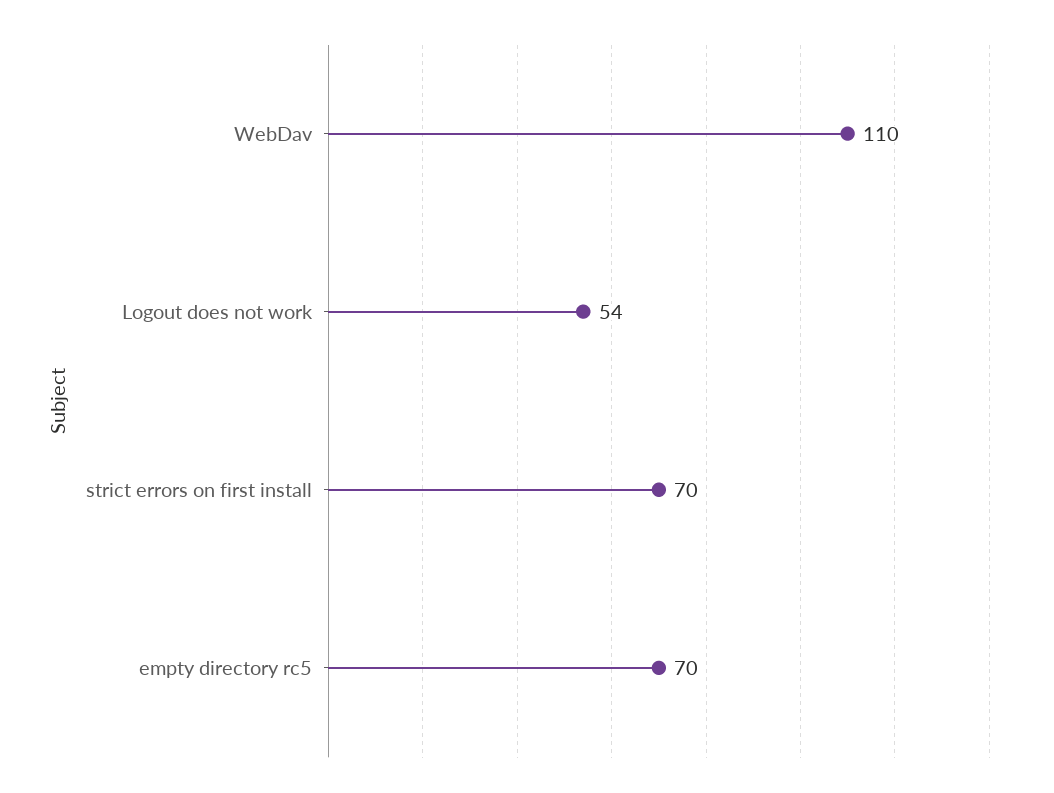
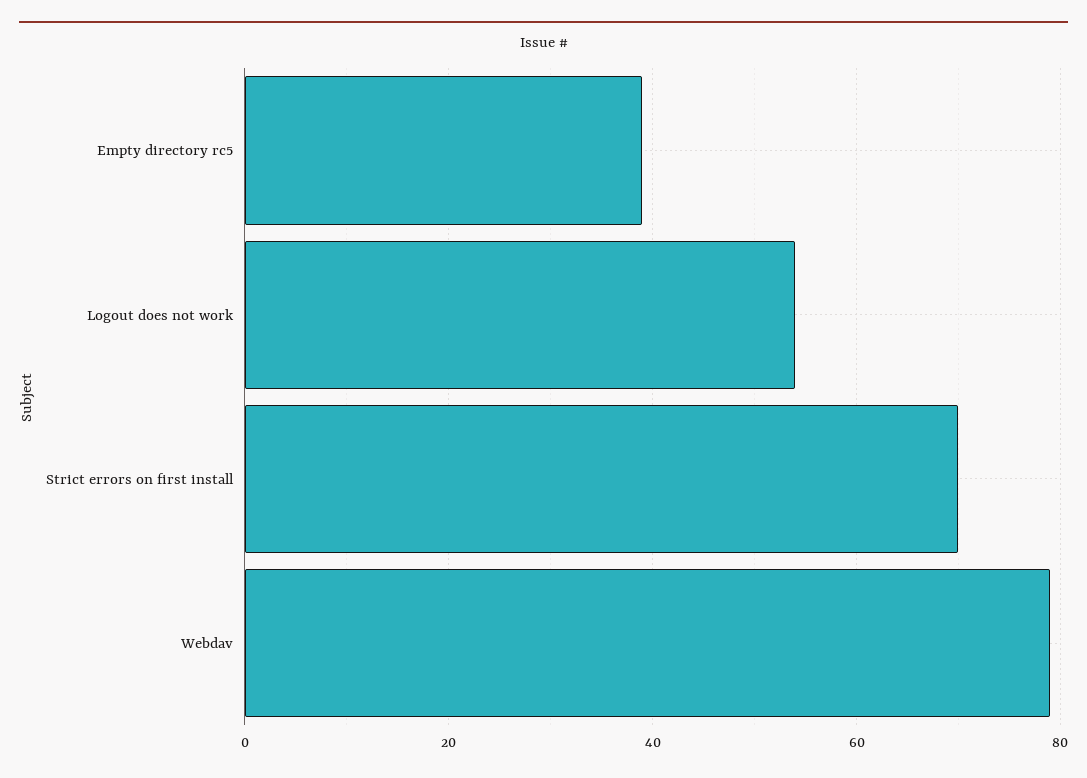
  {
-   "WebDav": 110,
+   "WebDav": 80,
    "Logout does not work": 54,
    "strict errors on first install": 70,
-   "empty directory rc5": 70
+   "empty directory rc5": 40
  }

